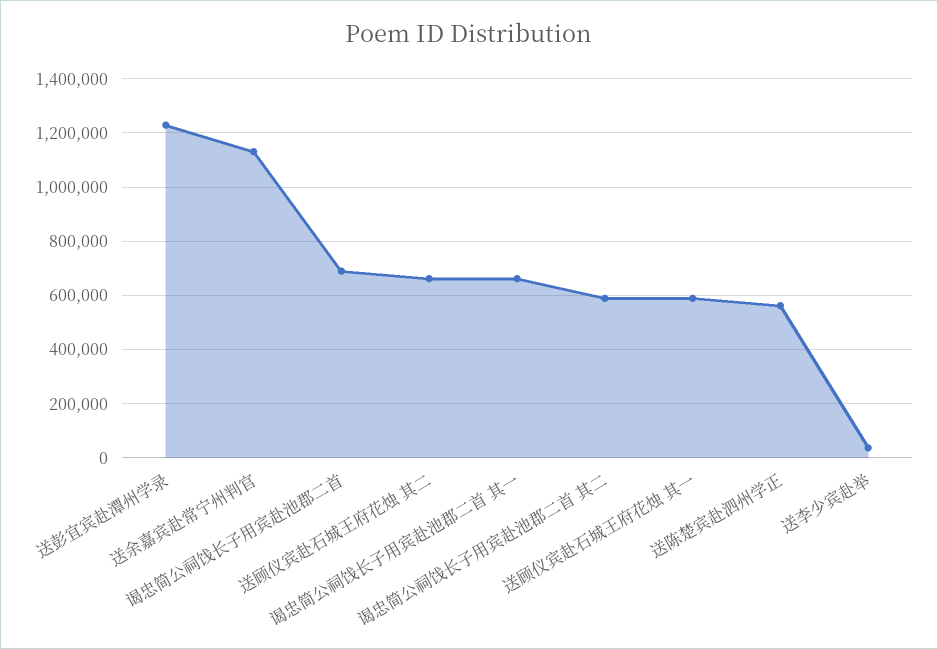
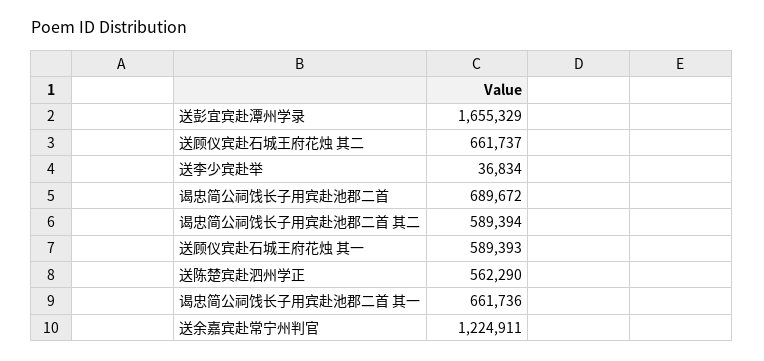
  {
-   "送彭宜宾赴潭州学录": 1225000,
+   "送彭宜宾赴潭州学录": 1655329,
-   "送余嘉宾赴常宁州判官": 1125000,
+   "送余嘉宾赴常宁州判官": 1224911,
    "谒忠简公祠饯长子用宾赴池郡二首": 689672,
    "送顾仪宾赴石城王府花烛 其二": 661737,
    "谒忠简公祠饯长子用宾赴池郡二首 其一": 661736,
    "谒忠简公祠饯长子用宾赴池郡二首 其二": 589394,
    "送顾仪宾赴石城王府花烛 其一": 589393,
    "送陈楚宾赴泗州学正": 562290,
    "送李少宾赴举": 36834
  }

